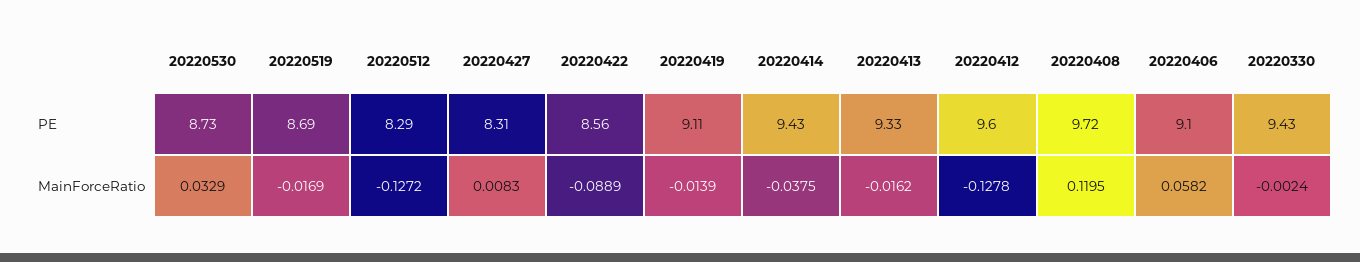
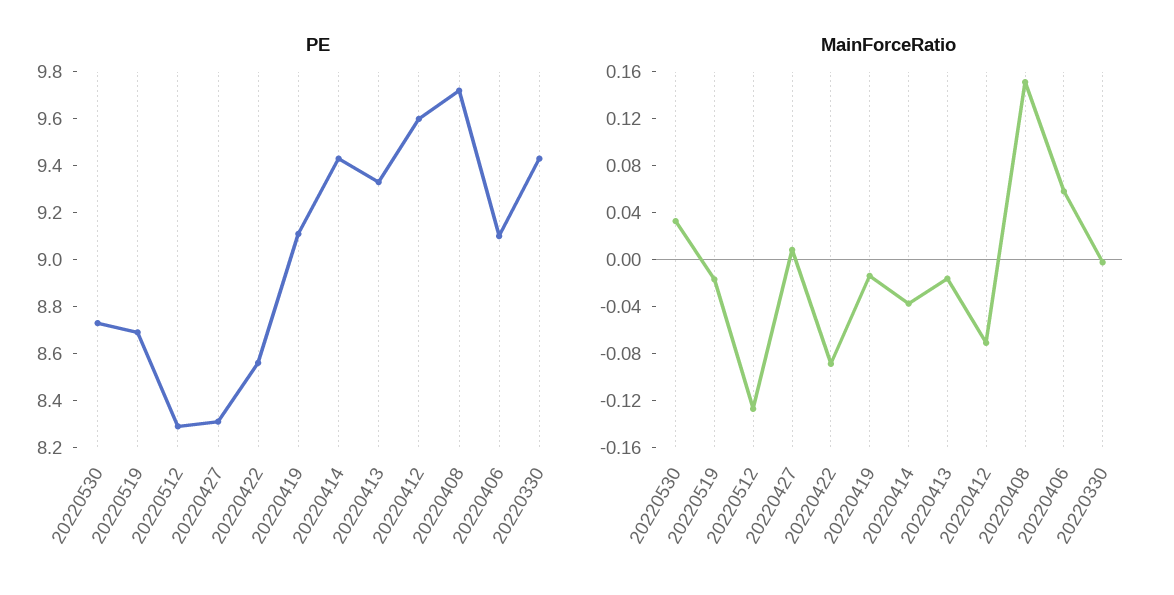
  {
    "PE": {
      "20220530": 8.73,
      "20220519": 8.69,
      "20220512": 8.29,
      "20220427": 8.31,
      "20220422": 8.56,
      "20220419": 9.11,
      "20220414": 9.43,
      "20220413": 9.33,
      "20220412": 9.6,
      "20220408": 9.72,
      "20220406": 9.1,
      "20220330": 9.43
    },
    "MainForceRatio": {
      "20220530": 0.0329,
      "20220519": -0.0169,
      "20220512": -0.1272,
      "20220427": 0.0083,
      "20220422": -0.0889,
      "20220419": -0.0139,
      "20220414": -0.0375,
      "20220413": -0.0162,
-     "20220412": -0.1278,
+     "20220412": -0.07,
-     "20220408": 0.1195,
+     "20220408": 0.15,
      "20220406": 0.0582,
      "20220330": -0.0024
    }
  }

